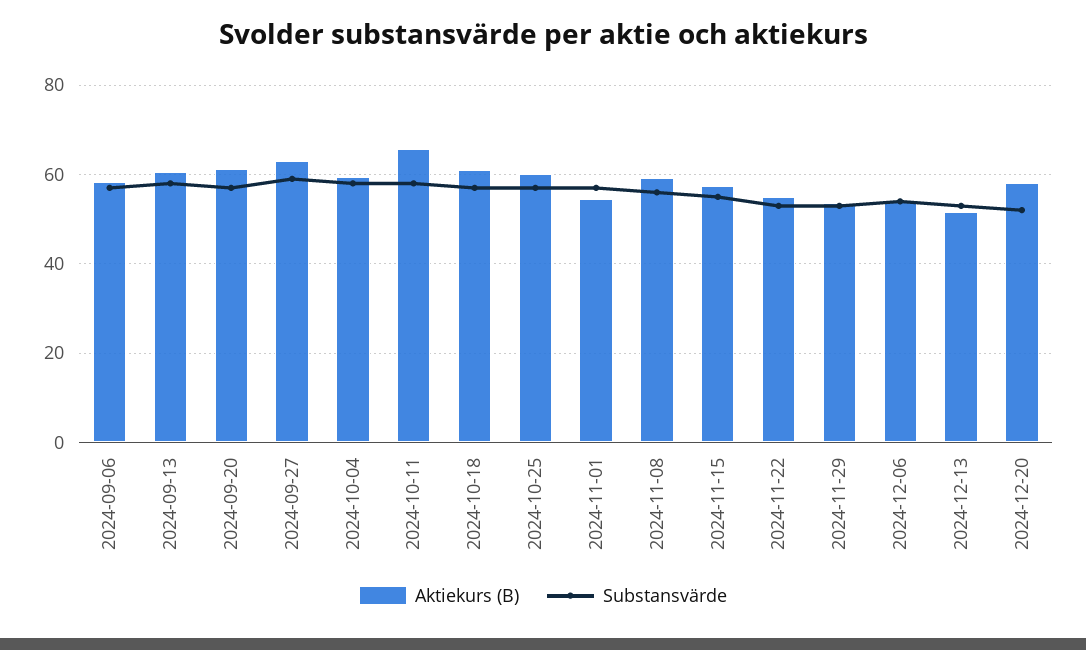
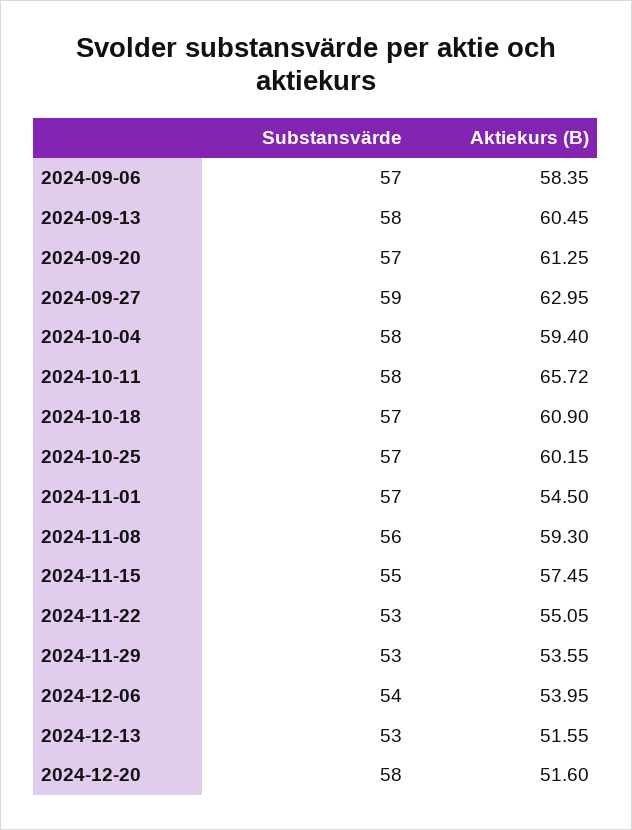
  {
    "Aktiekurs (B)": {
      "2024-09-06": 58.35,
      "2024-09-13": 60.45,
      "2024-09-20": 61.25,
      "2024-09-27": 62.95,
      "2024-10-04": 59.4,
      "2024-10-11": 65.72,
      "2024-10-18": 60.9,
      "2024-10-25": 60.15,
      "2024-11-01": 54.5,
      "2024-11-08": 59.3,
      "2024-11-15": 57.45,
      "2024-11-22": 55.05,
      "2024-11-29": 53.55,
      "2024-12-06": 53.95,
      "2024-12-13": 51.55,
-     "2024-12-20": 58
+     "2024-12-20": 51.6
    },
    "Substansvärde": {
      "2024-09-06": 57,
      "2024-09-13": 58,
      "2024-09-20": 57,
      "2024-09-27": 59,
      "2024-10-04": 58,
      "2024-10-11": 58,
      "2024-10-18": 57,
      "2024-10-25": 57,
      "2024-11-01": 57,
      "2024-11-08": 56,
      "2024-11-15": 55,
      "2024-11-22": 53,
      "2024-11-29": 53,
      "2024-12-06": 54,
      "2024-12-13": 53,
-     "2024-12-20": 52
+     "2024-12-20": 58
    }
  }

